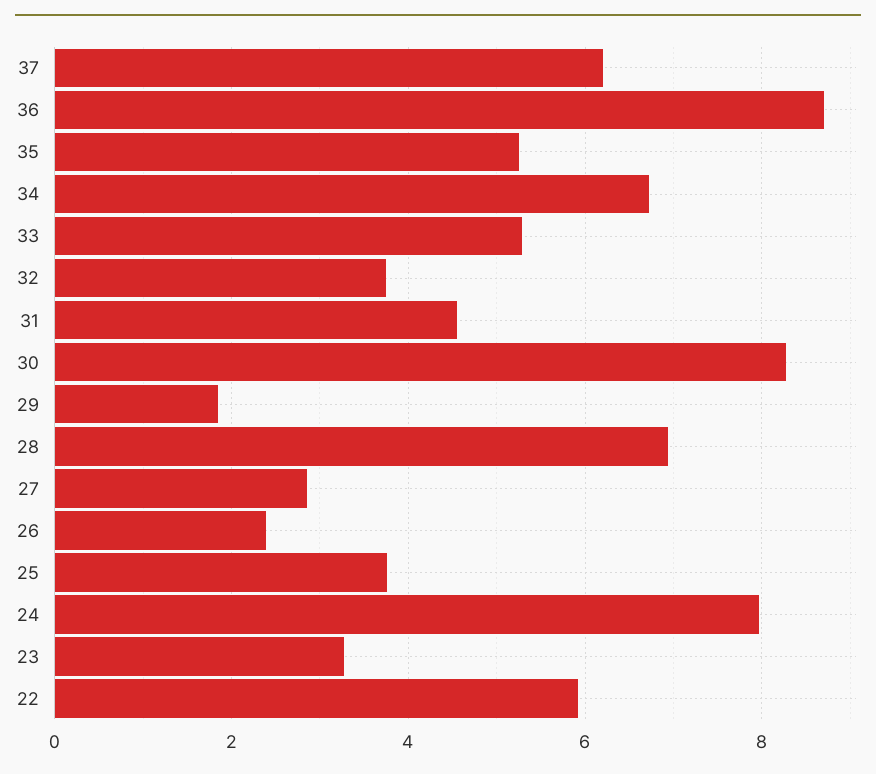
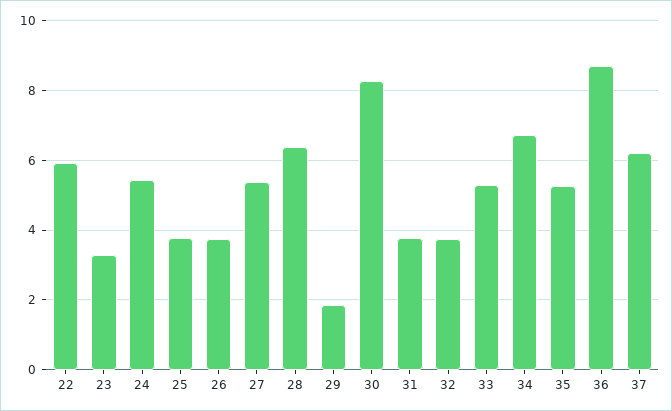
  {
    "37": 6.2,
    "36": 8.8,
    "35": 5.2,
    "34": 6.8,
    "33": 5.2,
    "32": 3.8,
-   "31": 4.6,
+   "31": 3.8,
    "30": 8.2,
    "29": 1.8,
-   "28": 7,
+   "28": 6.4,
-   "27": 2.8,
+   "27": 5.4,
-   "26": 2.4,
+   "26": 3.8,
    "25": 3.8,
-   "24": 8,
+   "24": 5.4,
    "23": 3.2,
    "22": 6
  }

